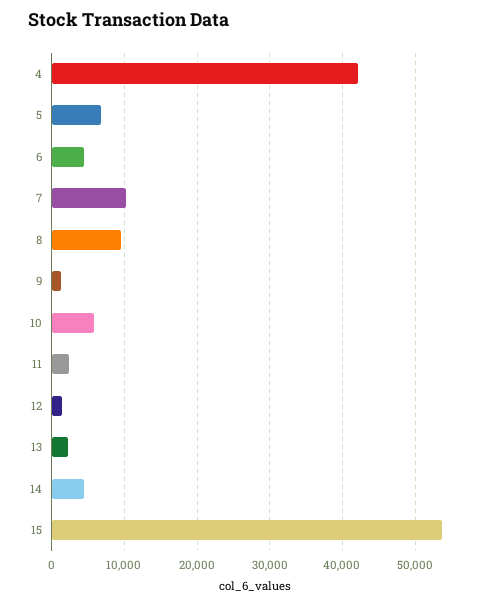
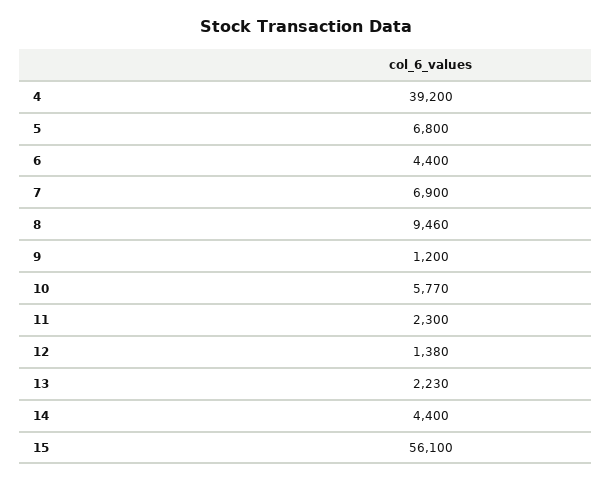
  {
-   "4": 42000,
+   "4": 39200,
    "5": 6800,
    "6": 4400,
-   "7": 10000,
+   "7": 6900,
    "8": 9460,
    "9": 1200,
    "10": 5770,
    "11": 2300,
    "12": 1380,
    "13": 2230,
    "14": 4400,
-   "15": 54000
+   "15": 56100
  }

